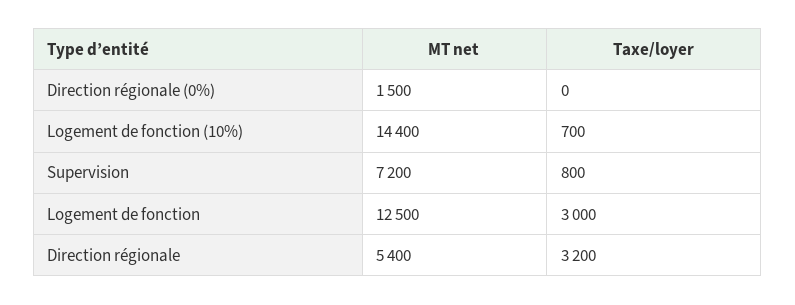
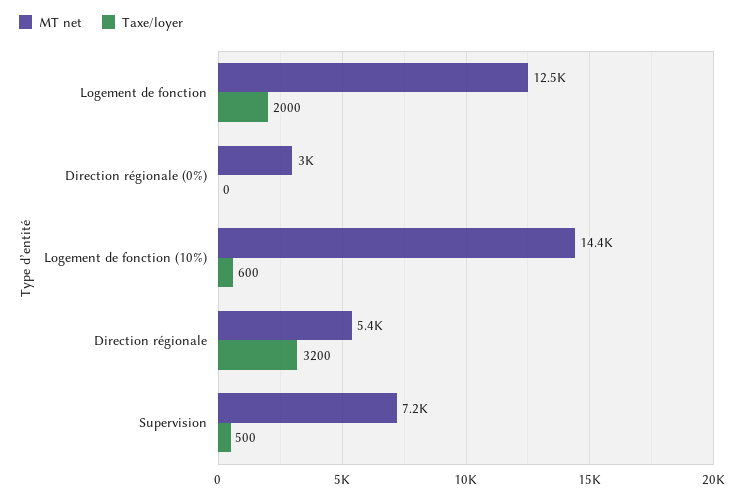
  {
    "MT net": {
-     "Direction régionale (0%)": 1500,
+     "Direction régionale (0%)": 3000,
      "Logement de fonction (10%)": 14400,
      "Supervision": 7200,
      "Logement de fonction": 12500,
      "Direction régionale": 5400
    },
    "Taxe/loyer": {
      "Direction régionale (0%)": 0,
-     "Logement de fonction (10%)": 700,
+     "Logement de fonction (10%)": 600,
-     "Supervision": 800,
+     "Supervision": 500,
-     "Logement de fonction": 3000,
+     "Logement de fonction": 2000,
      "Direction régionale": 3200
    }
  }

